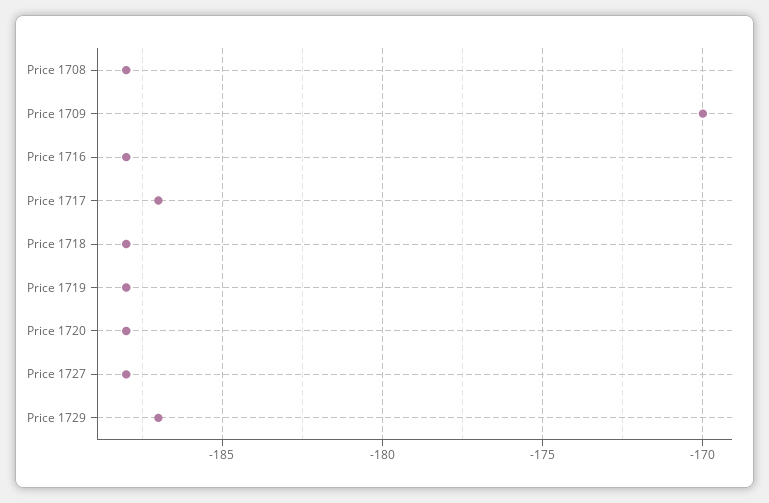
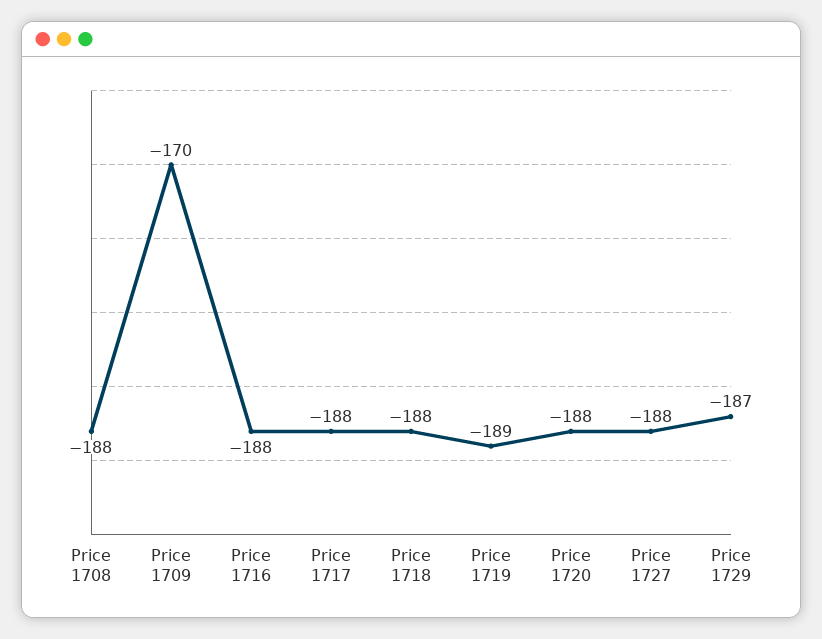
  {
    "Price 1708": -188,
    "Price 1709": -170,
    "Price 1716": -188,
-   "Price 1717": -187,
+   "Price 1717": -188,
    "Price 1718": -188,
-   "Price 1719": -188,
+   "Price 1719": -189,
    "Price 1720": -188,
    "Price 1727": -188,
    "Price 1729": -187
  }

